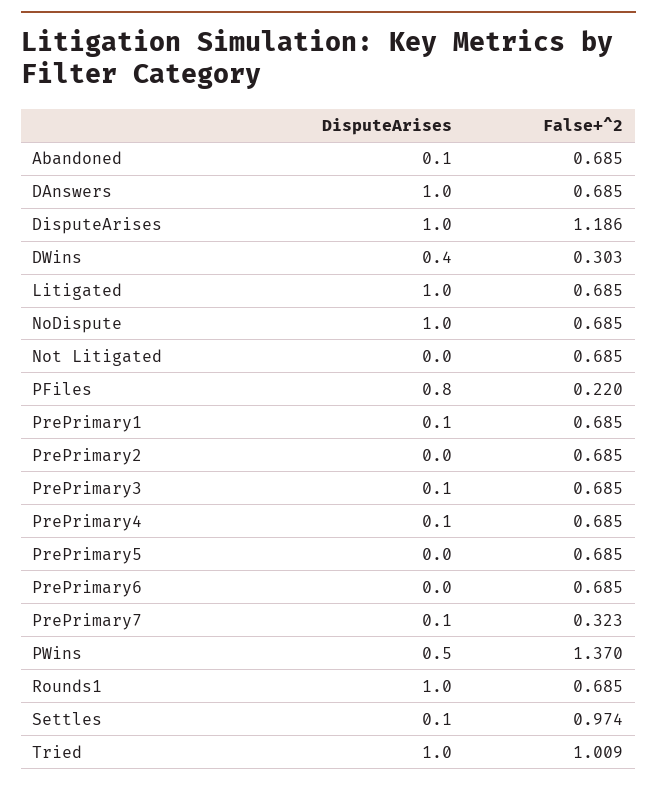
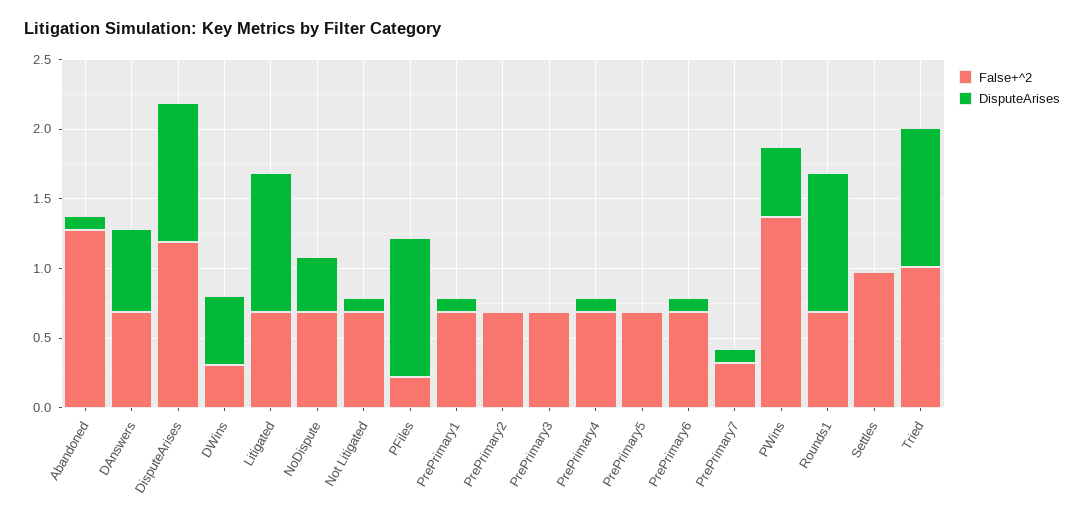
  {
    "DisputeArises": {
      "Abandoned": 0.1,
-     "DAnswers": 1,
+     "DAnswers": 0.6,
      "DisputeArises": 1,
-     "DWins": 0.4,
+     "DWins": 0.5,
      "Litigated": 1,
-     "NoDispute": 1,
+     "NoDispute": 0.4,
-     "Not Litigated": 0,
+     "Not Litigated": 0.1,
-     "PFiles": 0.8,
+     "PFiles": 1,
      "PrePrimary1": 0.1,
      "PrePrimary2": 0,
-     "PrePrimary3": 0.1,
+     "PrePrimary3": 0,
      "PrePrimary4": 0.1,
      "PrePrimary5": 0,
-     "PrePrimary6": 0,
+     "PrePrimary6": 0.1,
      "PrePrimary7": 0.1,
      "PWins": 0.5,
      "Rounds1": 1,
-     "Settles": 0.1,
+     "Settles": 0,
      "Tried": 1
    },
    "False+^2": {
-     "Abandoned": 0.685,
+     "Abandoned": 1.3,
      "DAnswers": 0.685,
      "DisputeArises": 1.186,
      "DWins": 0.303,
      "Litigated": 0.685,
      "NoDispute": 0.685,
      "Not Litigated": 0.685,
      "PFiles": 0.22,
      "PrePrimary1": 0.685,
      "PrePrimary2": 0.685,
      "PrePrimary3": 0.685,
      "PrePrimary4": 0.685,
      "PrePrimary5": 0.685,
      "PrePrimary6": 0.685,
      "PrePrimary7": 0.323,
      "PWins": 1.37,
      "Rounds1": 0.685,
      "Settles": 0.974,
      "Tried": 1.009
    }
  }

